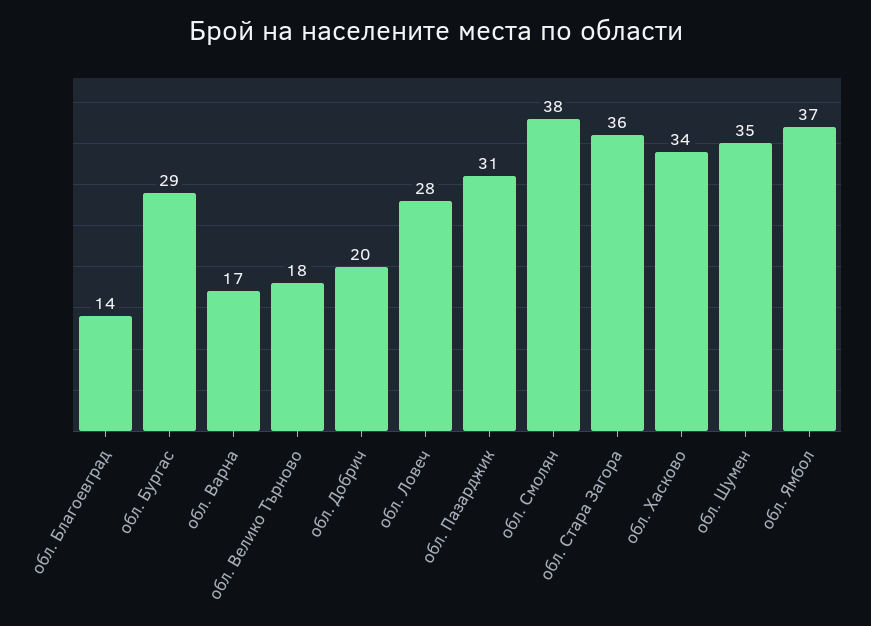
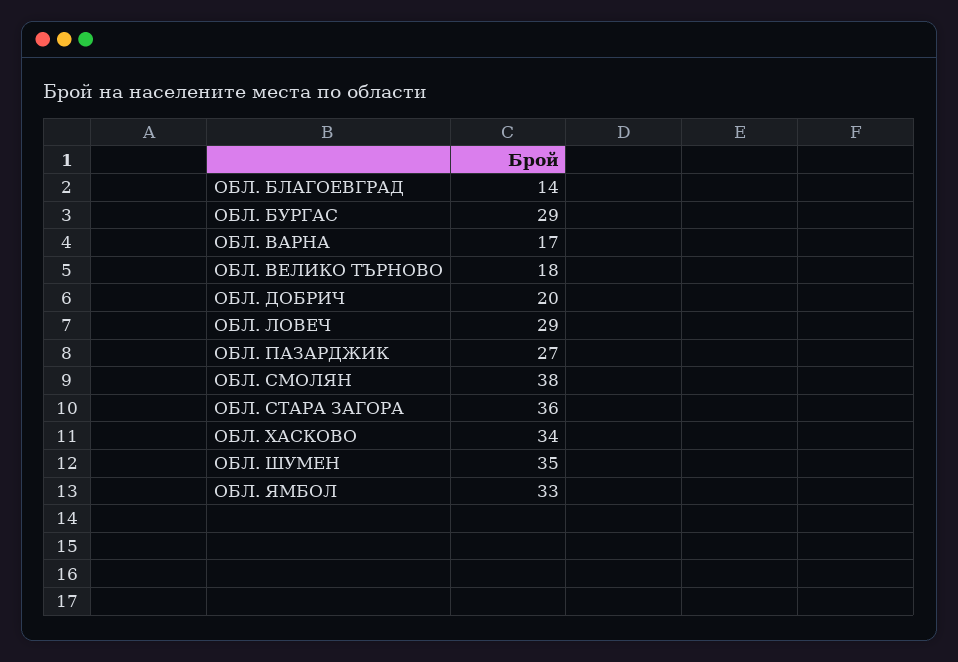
  {
    "обл. Благоевград": 14,
    "обл. Бургас": 29,
    "обл. Варна": 17,
    "обл. Велико Търново": 18,
    "обл. Добрич": 20,
-   "обл. Ловеч": 28,
+   "обл. Ловеч": 29,
-   "обл. Пазарджик": 31,
+   "обл. Пазарджик": 27,
    "обл. Смолян": 38,
    "обл. Стара Загора": 36,
    "обл. Хасково": 34,
    "обл. Шумен": 35,
-   "обл. Ямбол": 37
+   "обл. Ямбол": 33
  }

